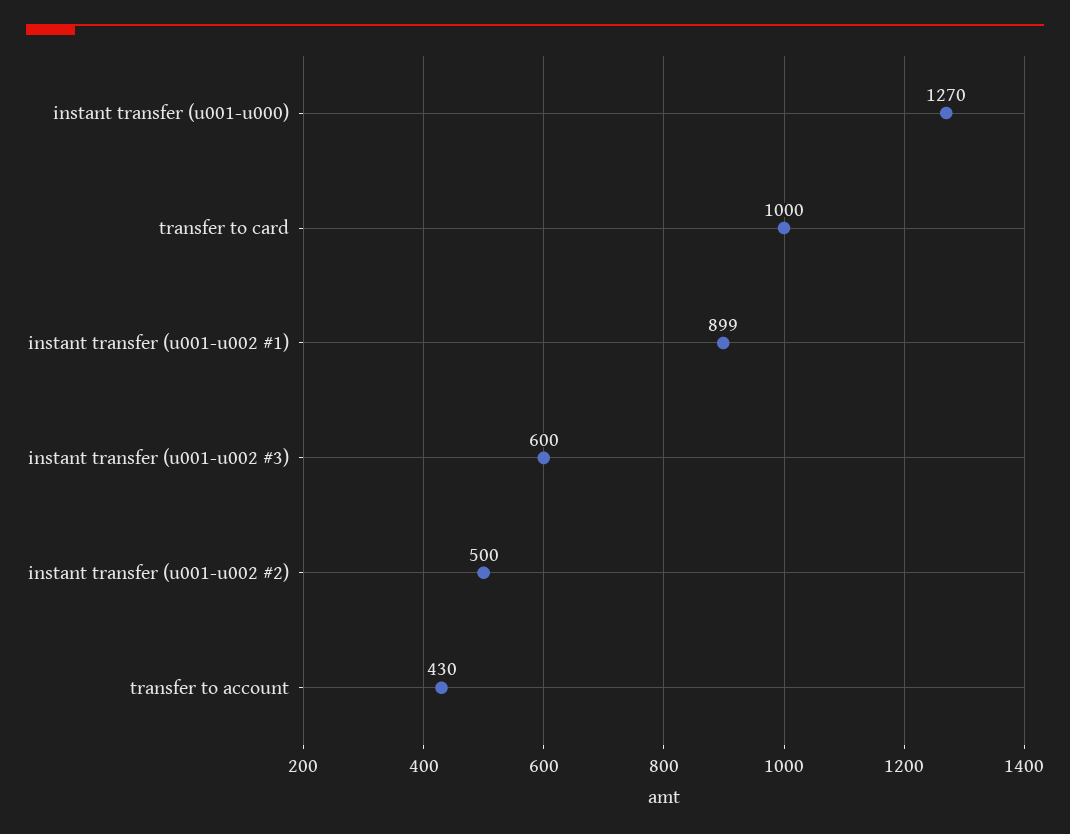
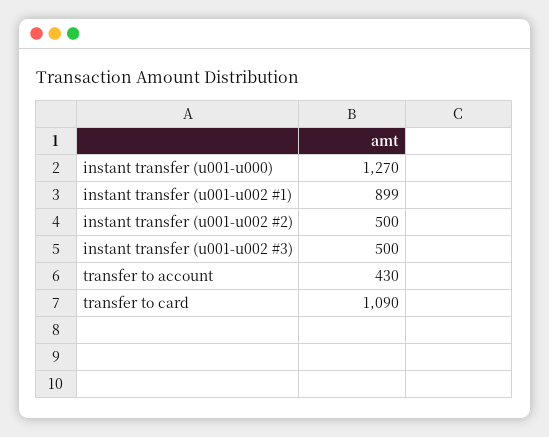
  {
    "instant transfer (u001-u000)": 1270,
-   "transfer to card": 1000,
+   "transfer to card": 1090,
    "instant transfer (u001-u002 #1)": 899,
-   "instant transfer (u001-u002 #3)": 600,
+   "instant transfer (u001-u002 #3)": 500,
    "instant transfer (u001-u002 #2)": 500,
    "transfer to account": 430
  }

